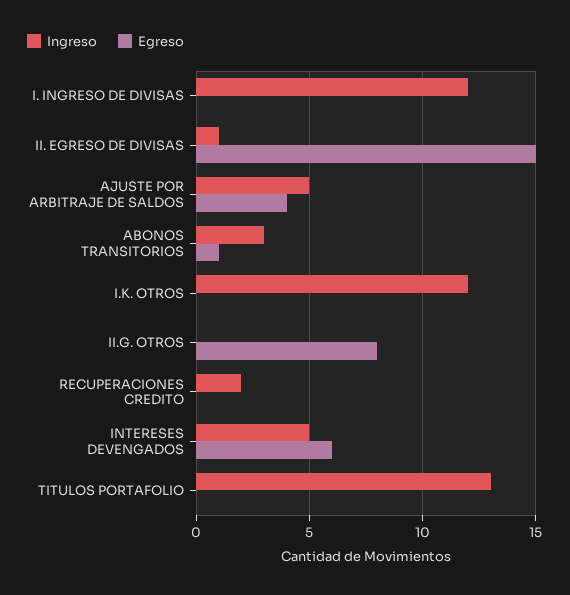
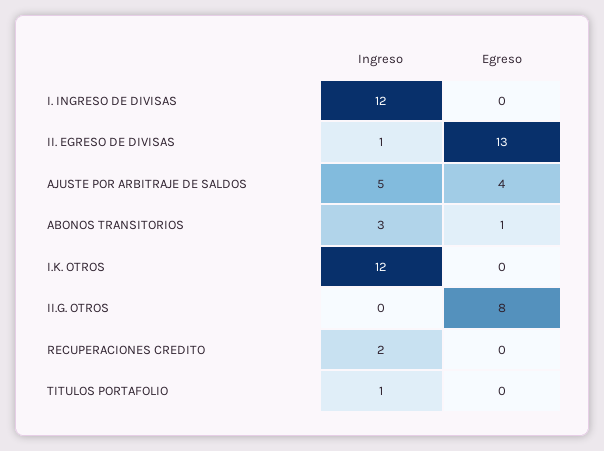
  {
    "Ingreso": {
      "I. INGRESO DE DIVISAS": 12,
      "II. EGRESO DE DIVISAS": 1,
      "AJUSTE POR ARBITRAJE DE SALDOS": 5,
      "ABONOS TRANSITORIOS": 3,
      "I.K. OTROS": 12,
      "II.G. OTROS": 0,
      "RECUPERACIONES CREDITO": 2,
-     "INTERESES DEVENGADOS": 5,
-     "TITULOS PORTAFOLIO": 13
+     "TITULOS PORTAFOLIO": 1
    },
    "Egreso": {
      "I. INGRESO DE DIVISAS": 0,
-     "II. EGRESO DE DIVISAS": 15,
+     "II. EGRESO DE DIVISAS": 13,
      "AJUSTE POR ARBITRAJE DE SALDOS": 4,
      "ABONOS TRANSITORIOS": 1,
      "I.K. OTROS": 0,
      "II.G. OTROS": 8,
      "RECUPERACIONES CREDITO": 0,
-     "INTERESES DEVENGADOS": 6,
      "TITULOS PORTAFOLIO": 0
    }
  }

